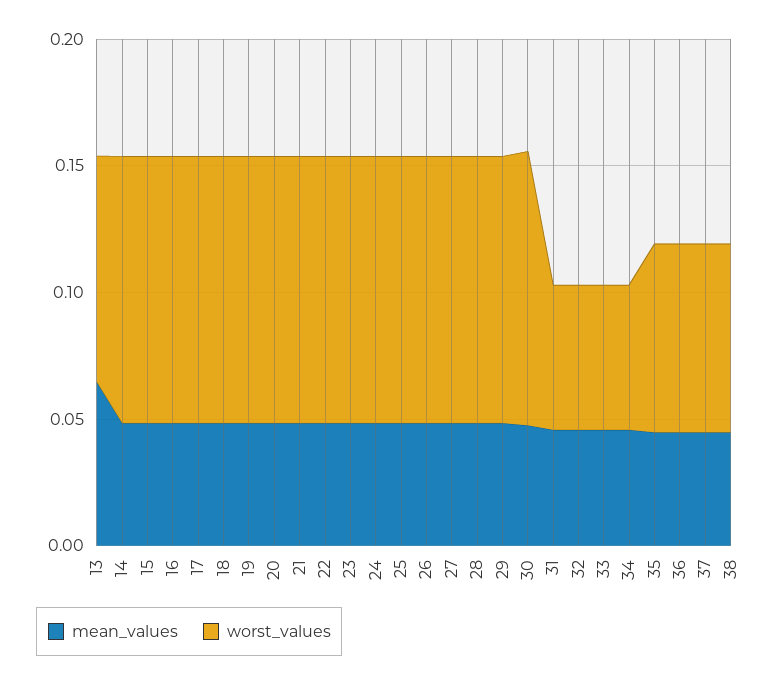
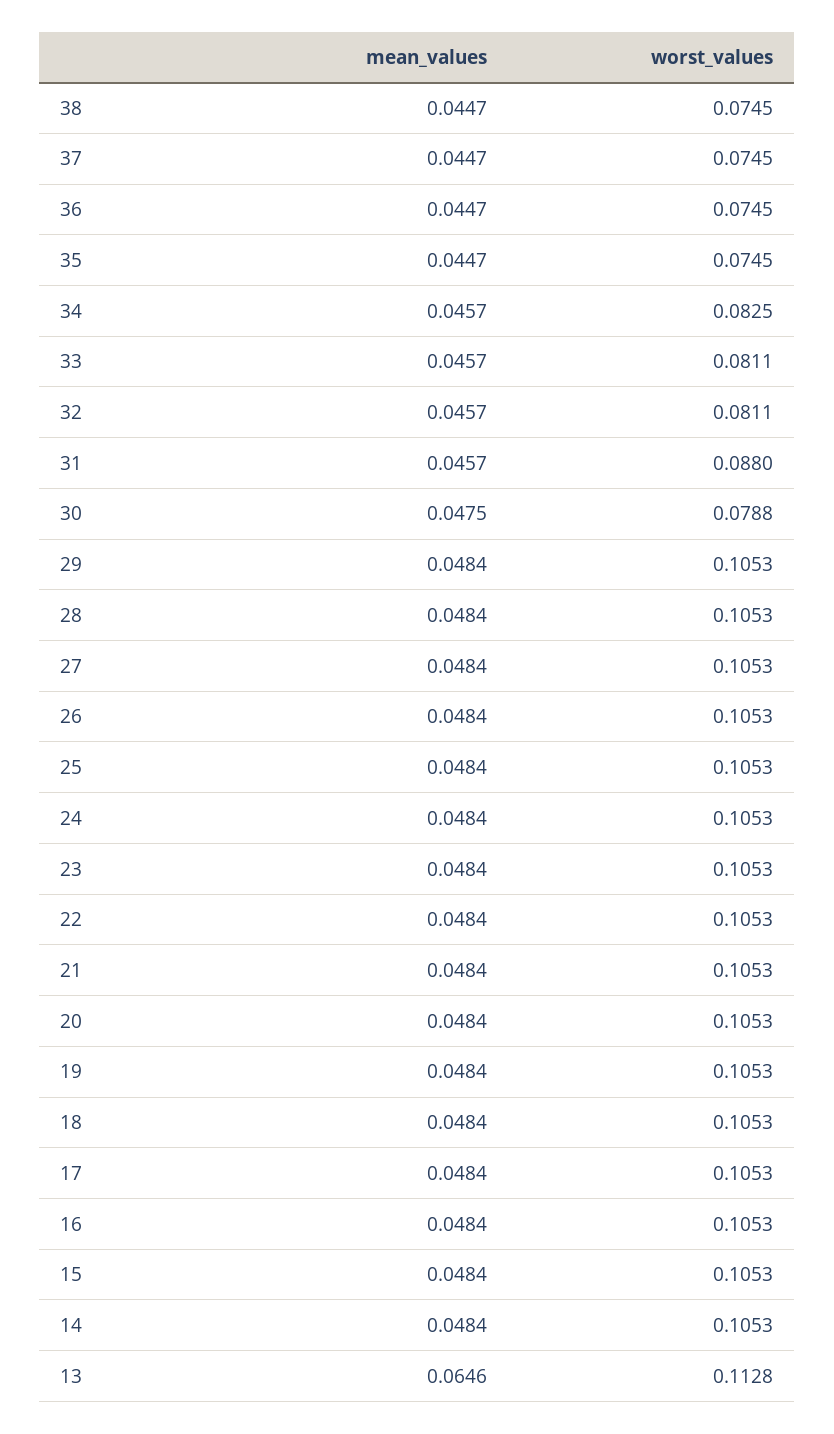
  {
    "mean_values": {
      "13": 0.0646,
      "14": 0.0484,
      "15": 0.0484,
      "16": 0.0484,
      "17": 0.0484,
      "18": 0.0484,
      "19": 0.0484,
      "20": 0.0484,
      "21": 0.0484,
      "22": 0.0484,
      "23": 0.0484,
      "24": 0.0484,
      "25": 0.0484,
      "26": 0.0484,
      "27": 0.0484,
      "28": 0.0484,
      "29": 0.0484,
      "30": 0.0475,
      "31": 0.0457,
      "32": 0.0457,
      "33": 0.0457,
      "34": 0.0457,
      "35": 0.0447,
      "36": 0.0447,
      "37": 0.0447,
      "38": 0.0447
    },
    "worst_values": {
-     "13": 0.09,
+     "13": 0.1128,
      "14": 0.1053,
      "15": 0.1053,
      "16": 0.1053,
      "17": 0.1053,
      "18": 0.1053,
      "19": 0.1053,
      "20": 0.1053,
      "21": 0.1053,
      "22": 0.1053,
      "23": 0.1053,
      "24": 0.1053,
      "25": 0.1053,
      "26": 0.1053,
      "27": 0.1053,
      "28": 0.1053,
      "29": 0.1053,
-     "30": 0.11,
+     "30": 0.0788,
-     "31": 0.06,
+     "31": 0.088,
-     "32": 0.06,
+     "32": 0.0811,
-     "33": 0.06,
+     "33": 0.0811,
-     "34": 0.06,
+     "34": 0.0825,
      "35": 0.0745,
      "36": 0.0745,
      "37": 0.0745,
      "38": 0.0745
    }
  }

